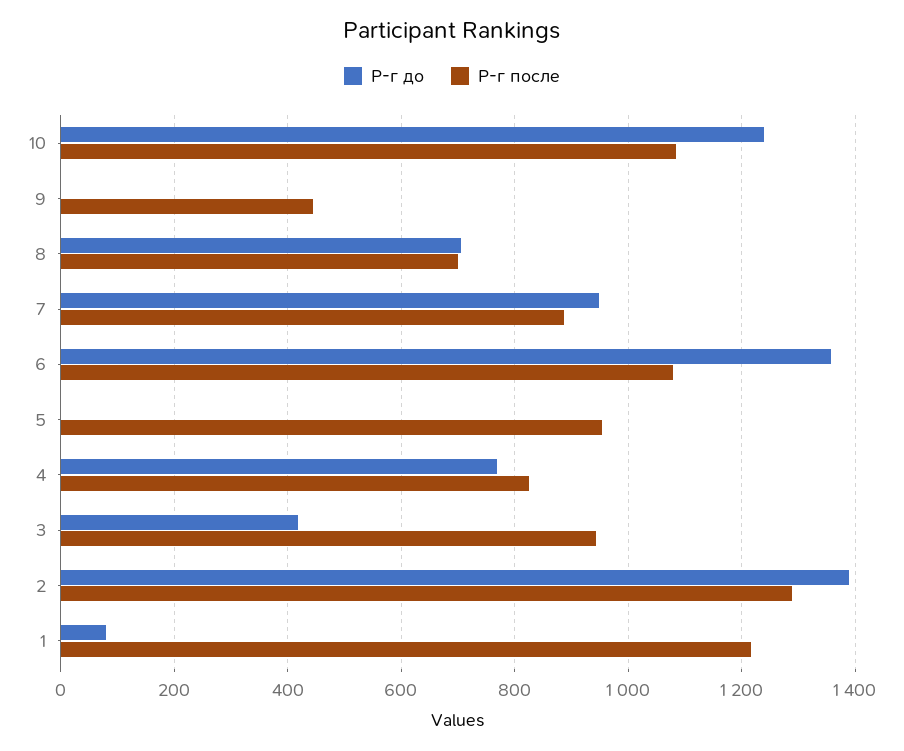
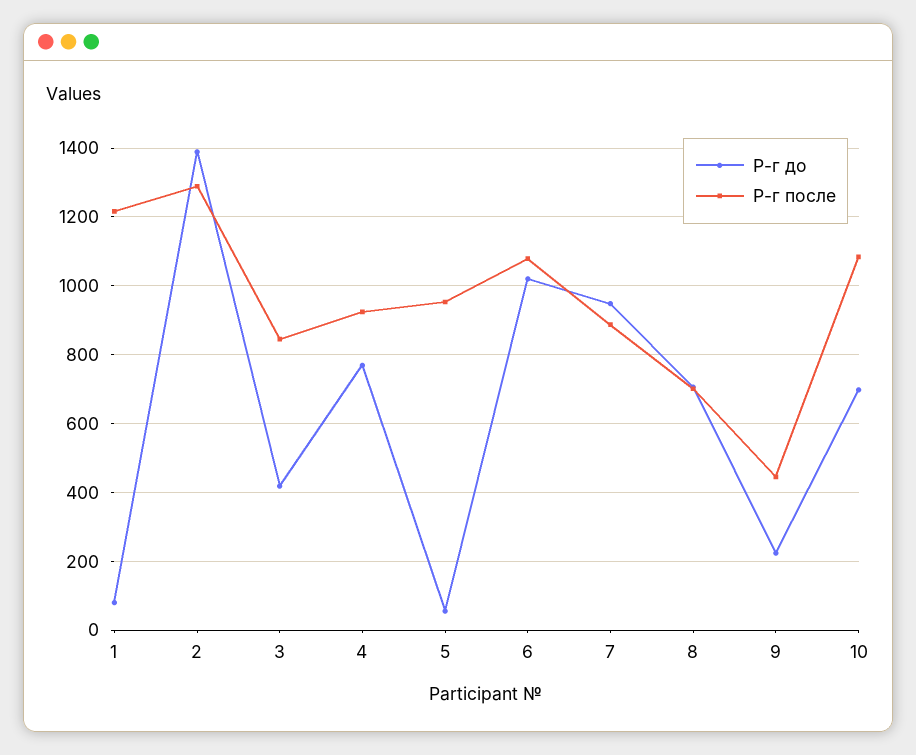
  {
    "Р-г до": {
-     "10": 1240,
+     "10": 700,
-     "9": 0,
+     "9": 220,
      "8": 700,
      "7": 940,
-     "6": 1360,
+     "6": 1020,
-     "5": 0,
+     "5": 60,
      "4": 760,
      "3": 420,
      "2": 1380,
      "1": 80
    },
    "Р-г после": {
      "10": 1080,
      "9": 440,
      "8": 700,
      "7": 880,
      "6": 1080,
      "5": 960,
-     "4": 820,
+     "4": 920,
-     "3": 940,
+     "3": 840,
      "2": 1280,
      "1": 1220
    }
  }

